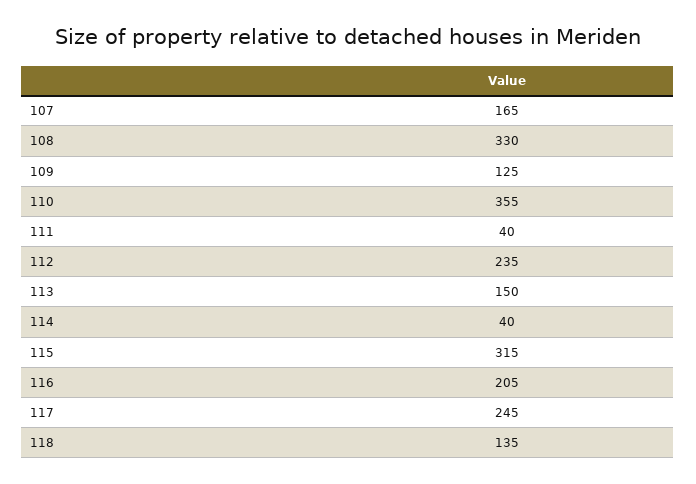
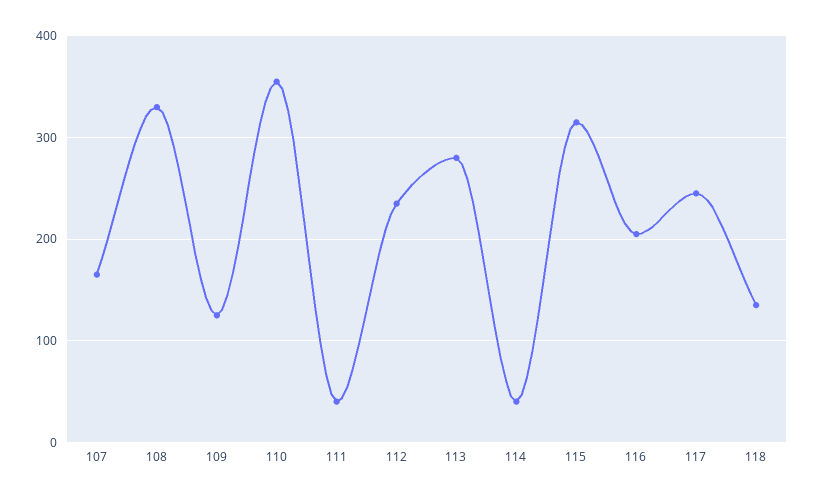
  {
    "107": 165,
    "108": 330,
    "109": 125,
    "110": 355,
    "111": 40,
    "112": 235,
-   "113": 150,
+   "113": 280,
    "114": 40,
    "115": 315,
    "116": 205,
    "117": 245,
    "118": 135
  }

